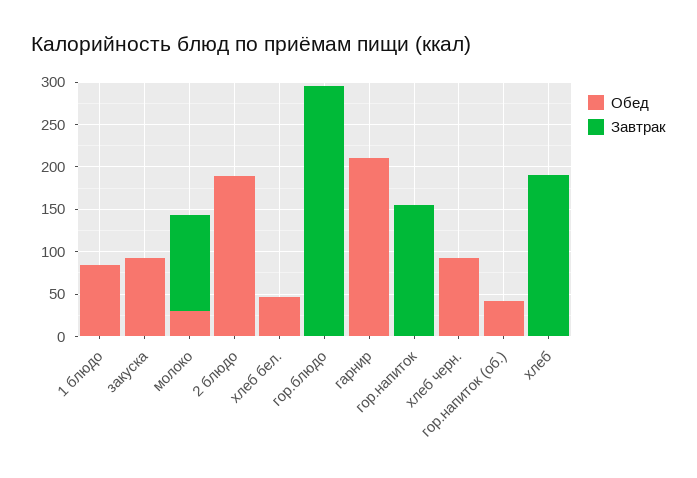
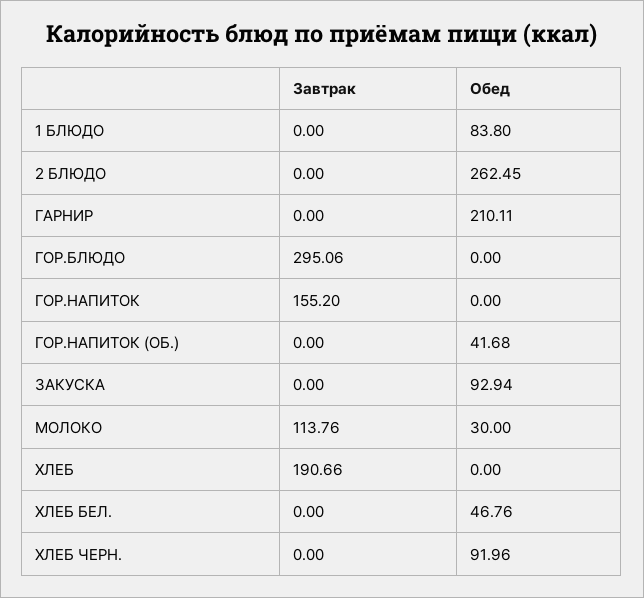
  {
    "Обед": {
      "1 блюдо": 83.8,
      "закуска": 92.94,
      "молоко": 30,
-     "2 блюдо": 190,
+     "2 блюдо": 262.45,
      "хлеб бел.": 46.76,
      "гор.блюдо": 0,
      "гарнир": 210.11,
      "гор.напиток": 0,
      "хлеб черн.": 91.96,
      "гор.напиток (об.)": 41.68,
      "хлеб": 0
    },
    "Завтрак": {
      "1 блюдо": 0,
      "закуска": 0,
      "молоко": 113.76,
      "2 блюдо": 0,
      "хлеб бел.": 0,
      "гор.блюдо": 295.06,
      "гарнир": 0,
      "гор.напиток": 155.2,
      "хлеб черн.": 0,
      "гор.напиток (об.)": 0,
      "хлеб": 190.66
    }
  }

